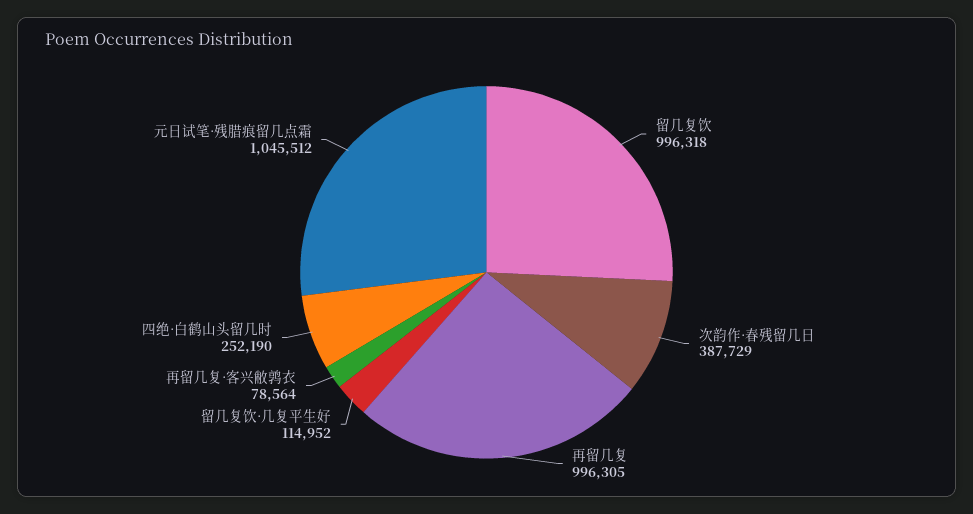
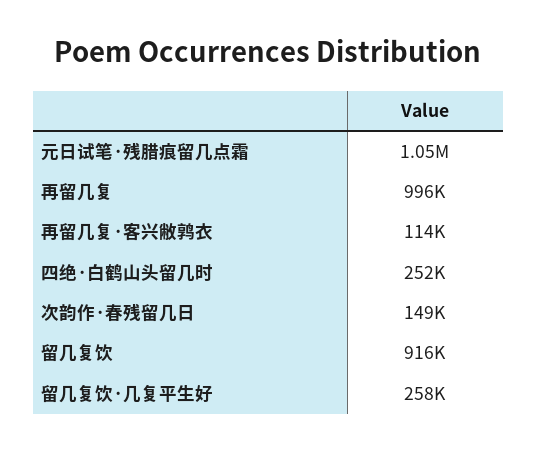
  {
-   "留几复饮": 996318,
+   "留几复饮": 916000,
-   "次韵作·春残留几日": 387729,
+   "次韵作·春残留几日": 149000,
    "再留几复": 996305,
-   "留几复饮·几复平生好": 114952,
+   "留几复饮·几复平生好": 258000,
-   "再留几复·客兴敝鹑衣": 78564,
+   "再留几复·客兴敝鹑衣": 114000,
    "四绝·白鹤山头留几时": 252190,
    "元日试笔·残腊痕留几点霜": 1045512
  }

